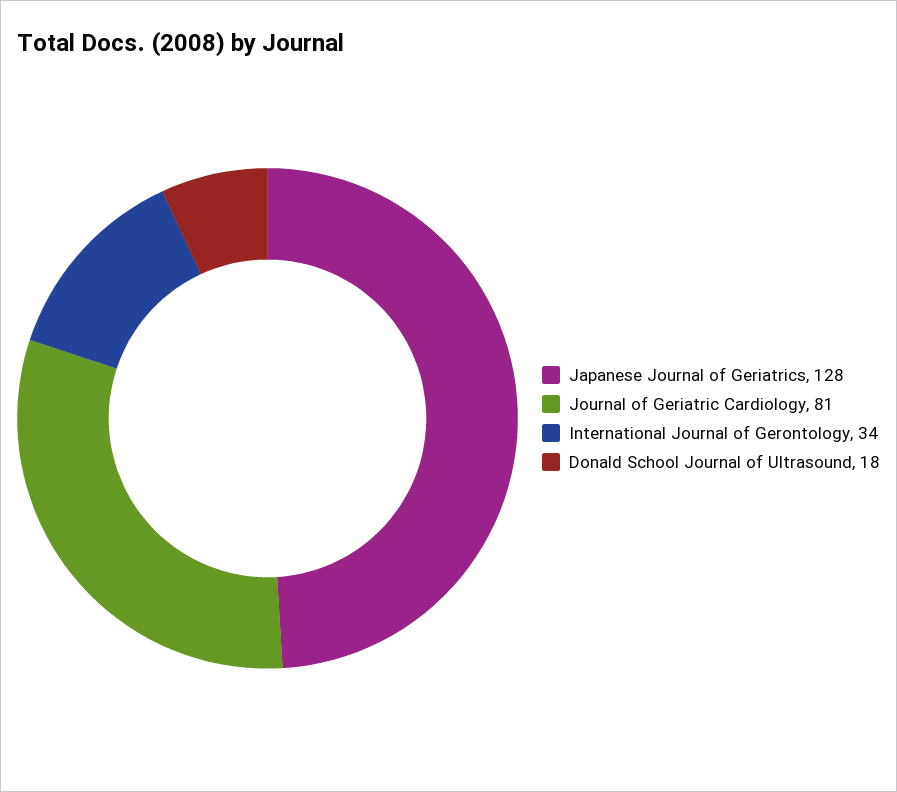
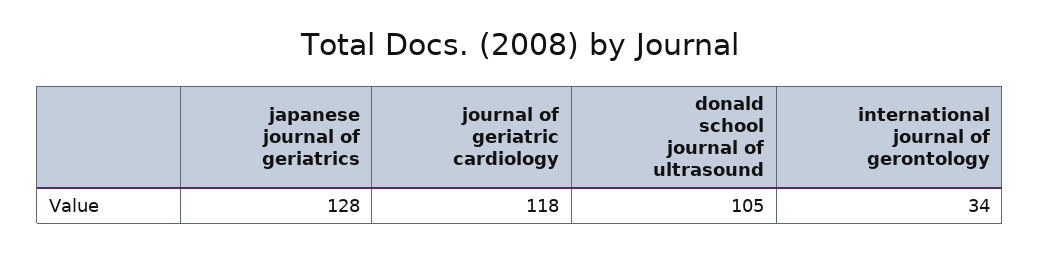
  {
    "Japanese Journal of Geriatrics": 128,
-   "Journal of Geriatric Cardiology": 81,
+   "Journal of Geriatric Cardiology": 118,
    "International Journal of Gerontology": 34,
-   "Donald School Journal of Ultrasound": 18
+   "Donald School Journal of Ultrasound": 105
  }

